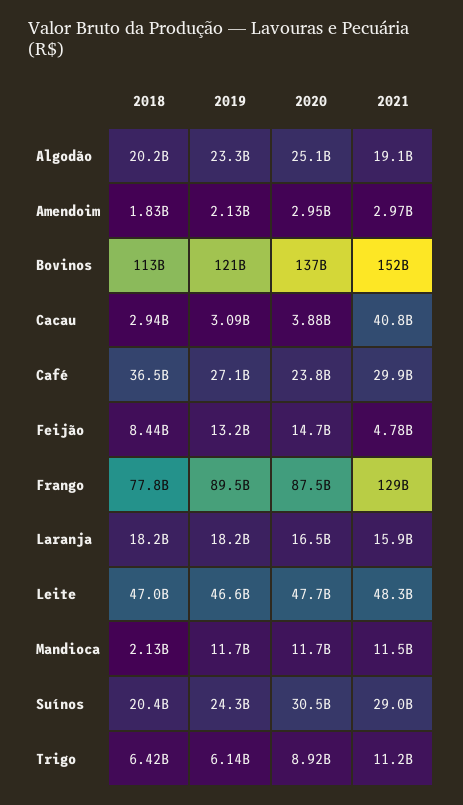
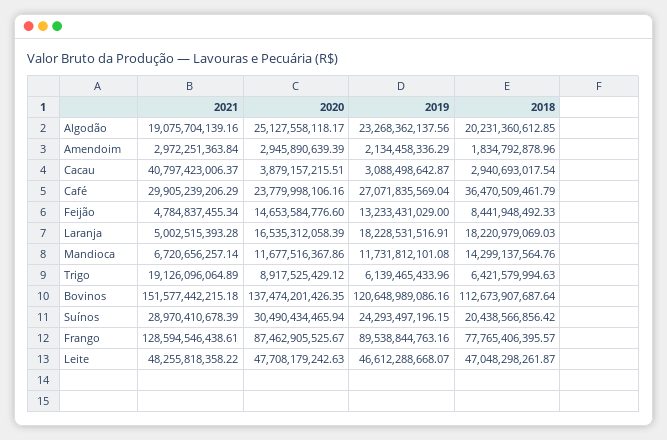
  {
    "2018": {
      "Algodão": 20231360612.85,
      "Amendoim": 1834792878.96,
      "Bovinos": 112673907687.64,
      "Cacau": 2940693017.54,
      "Café": 36470509461.79,
      "Feijão": 8441948492.33,
      "Frango": 77765406395.57,
      "Laranja": 18220979069.03,
      "Leite": 47048298261.87,
-     "Mandioca": 2130000000,
+     "Mandioca": 14299137564.76,
      "Suínos": 20438566856.42,
      "Trigo": 6421579994.63
    },
    "2019": {
      "Algodão": 23268362137.56,
      "Amendoim": 2134458336.29,
      "Bovinos": 120648989086.16,
      "Cacau": 3088498642.87,
      "Café": 27071835569.04,
      "Feijão": 13233431029,
      "Frango": 89538844763.16,
      "Laranja": 18228531516.91,
      "Leite": 46612288668.07,
      "Mandioca": 11731812101.08,
      "Suínos": 24293497196.15,
      "Trigo": 6139465433.96
    },
    "2020": {
      "Algodão": 25127558118.17,
      "Amendoim": 2945890639.39,
      "Bovinos": 137474201426.35,
      "Cacau": 3879157215.51,
      "Café": 23779998106.16,
      "Feijão": 14653584776.6,
      "Frango": 87462905525.67,
      "Laranja": 16535312058.39,
      "Leite": 47708179242.63,
      "Mandioca": 11677516367.86,
      "Suínos": 30490434465.94,
      "Trigo": 8917525429.12
    },
    "2021": {
      "Algodão": 19075704139.16,
      "Amendoim": 2972251363.84,
      "Bovinos": 151577442215.18,
      "Cacau": 40797423006.37,
      "Café": 29905239206.29,
      "Feijão": 4784837455.34,
      "Frango": 128594546438.61,
-     "Laranja": 15900000000,
+     "Laranja": 5002515393.28,
      "Leite": 48255818358.22,
-     "Mandioca": 11500000000,
+     "Mandioca": 6720656257.14,
      "Suínos": 28970410678.39,
-     "Trigo": 11200000000
+     "Trigo": 19126096064.89
    }
  }

